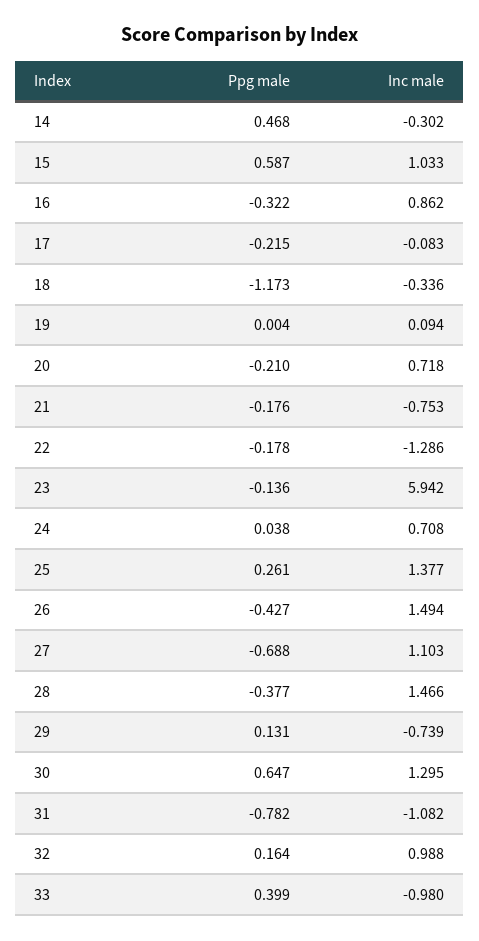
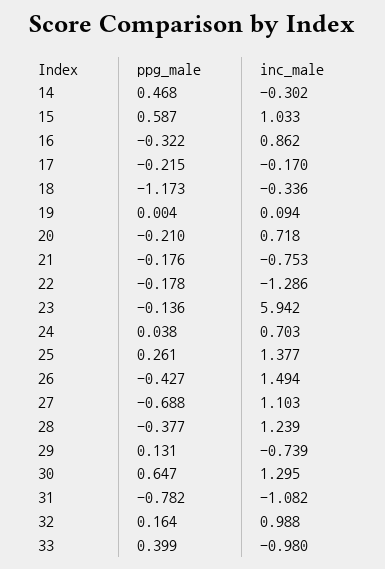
  {
    "Ppg male": {
      "14": 0.468,
      "15": 0.587,
      "16": -0.322,
      "17": -0.215,
      "18": -1.173,
      "19": 0.004,
      "20": -0.21,
      "21": -0.176,
      "22": -0.178,
      "23": -0.136,
      "24": 0.038,
      "25": 0.261,
      "26": -0.427,
      "27": -0.688,
      "28": -0.377,
      "29": 0.131,
      "30": 0.647,
      "31": -0.782,
      "32": 0.164,
      "33": 0.399
    },
    "Inc male": {
      "14": -0.302,
      "15": 1.033,
      "16": 0.862,
-     "17": -0.083,
+     "17": -0.17,
      "18": -0.336,
      "19": 0.094,
      "20": 0.718,
      "21": -0.753,
      "22": -1.286,
      "23": 5.942,
-     "24": 0.708,
+     "24": 0.703,
      "25": 1.377,
      "26": 1.494,
      "27": 1.103,
-     "28": 1.466,
+     "28": 1.239,
      "29": -0.739,
      "30": 1.295,
      "31": -1.082,
      "32": 0.988,
      "33": -0.98
    }
  }

